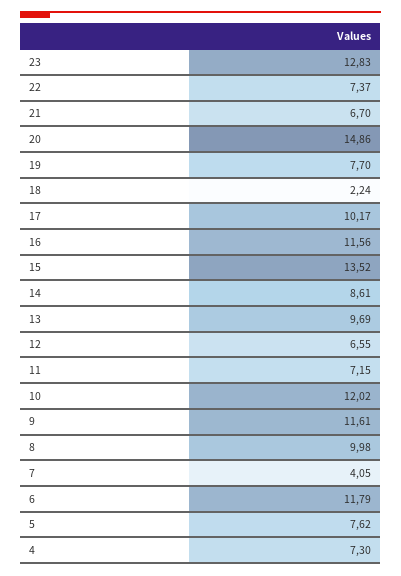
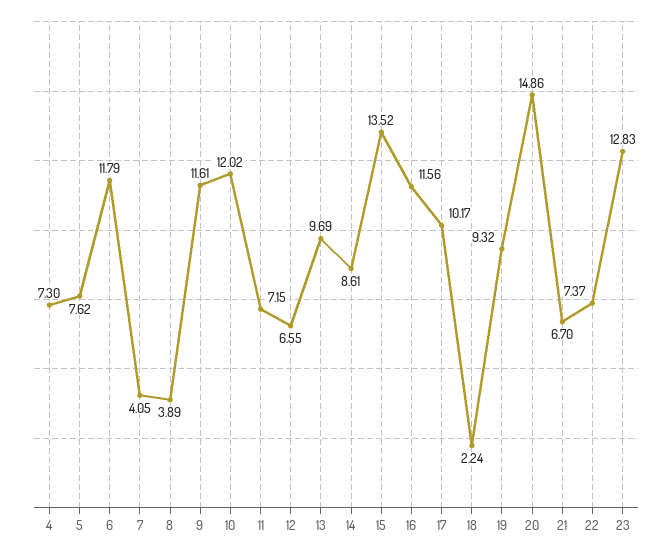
  {
    "23": 12.83,
    "22": 7.37,
    "21": 6.7,
    "20": 14.86,
-   "19": 7.7,
+   "19": 9.32,
    "18": 2.24,
    "17": 10.17,
    "16": 11.56,
    "15": 13.52,
    "14": 8.61,
    "13": 9.69,
    "12": 6.55,
    "11": 7.15,
    "10": 12.02,
    "9": 11.61,
-   "8": 9.98,
+   "8": 3.89,
    "7": 4.05,
    "6": 11.79,
    "5": 7.62,
    "4": 7.3
  }

